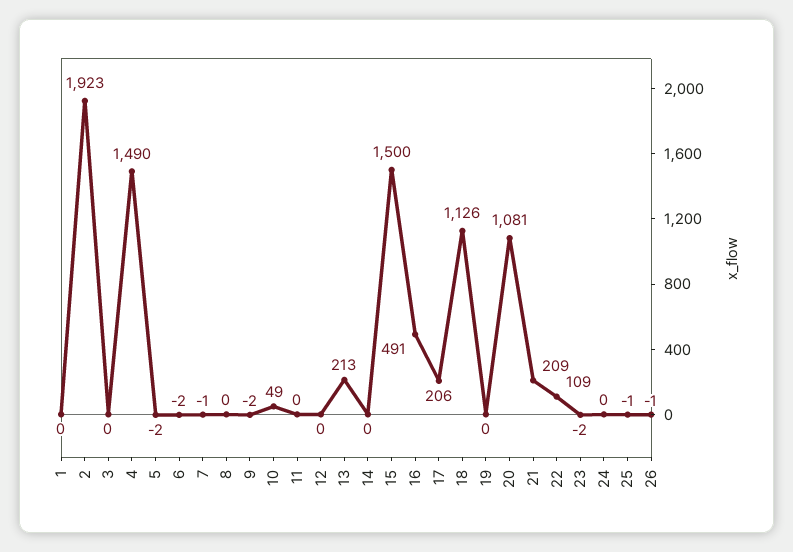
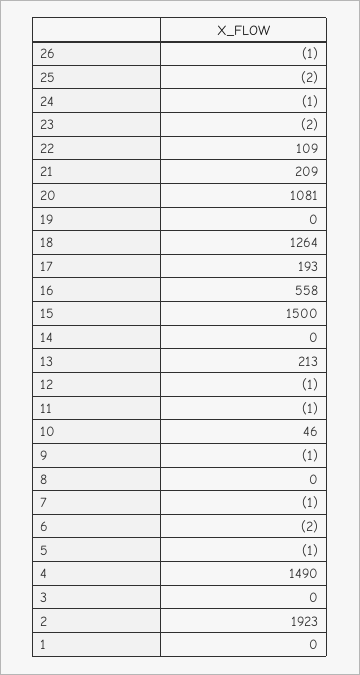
  {
    "1": 0,
    "2": 1923,
    "3": 0,
    "4": 1490,
-   "5": -2,
+   "5": -1,
    "6": -2,
    "7": -1,
    "8": 0,
-   "9": -2,
+   "9": -1,
-   "10": 49,
+   "10": 46,
-   "11": 0,
+   "11": -1,
-   "12": 0,
+   "12": -1,
    "13": 213,
    "14": 0,
    "15": 1500,
-   "16": 491,
+   "16": 558,
-   "17": 206,
+   "17": 193,
-   "18": 1126,
+   "18": 1264,
    "19": 0,
    "20": 1081,
    "21": 209,
    "22": 109,
    "23": -2,
-   "24": 0,
+   "24": -1,
-   "25": -1,
+   "25": -2,
    "26": -1
  }

